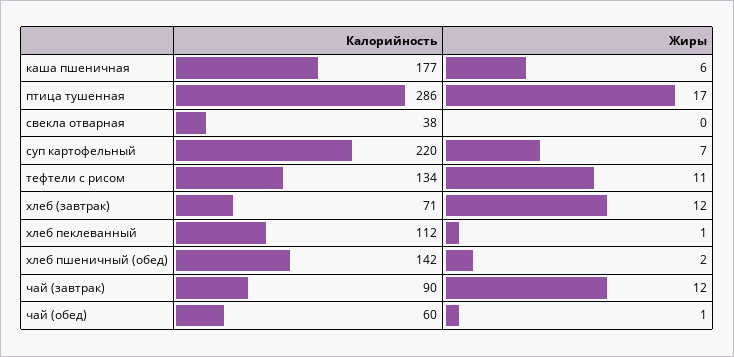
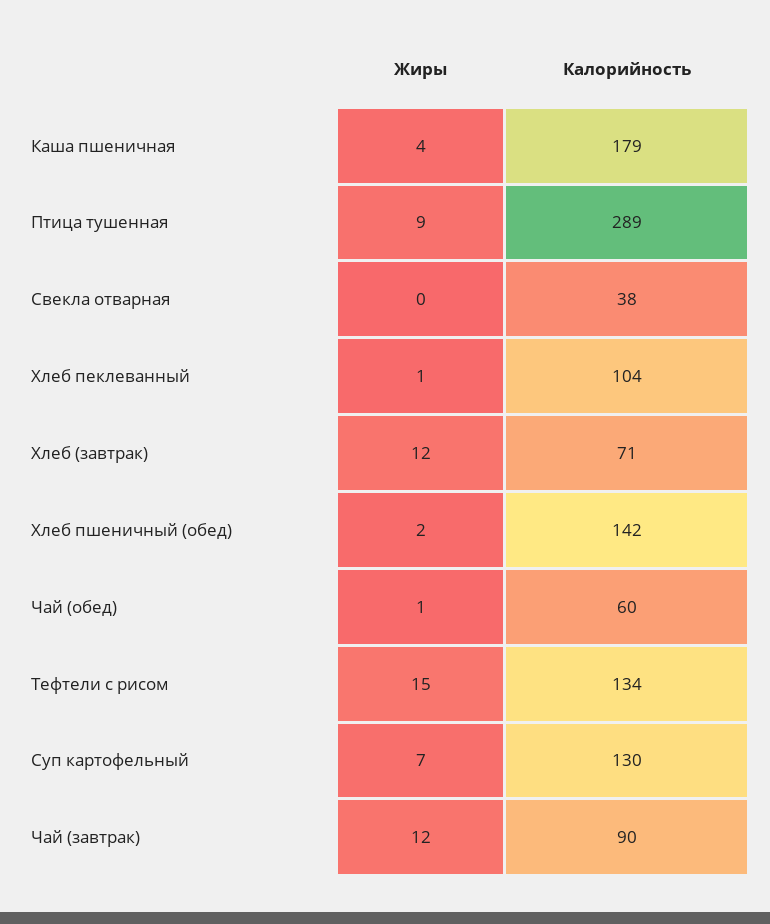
  {
    "Калорийность": {
-     "каша пшеничная": 177,
+     "каша пшеничная": 179,
-     "птица тушенная": 286,
+     "птица тушенная": 289,
      "свекла отварная": 38,
-     "суп картофельный": 220,
+     "суп картофельный": 130,
      "тефтели с рисом": 134,
      "хлеб (завтрак)": 71,
-     "хлеб пеклеванный": 112,
+     "хлеб пеклеванный": 104,
      "хлеб пшеничный (обед)": 142,
      "чай (завтрак)": 90,
      "чай (обед)": 60
    },
    "Жиры": {
-     "каша пшеничная": 6,
+     "каша пшеничная": 4,
-     "птица тушенная": 17,
+     "птица тушенная": 9,
      "свекла отварная": 0,
      "суп картофельный": 7,
-     "тефтели с рисом": 11,
+     "тефтели с рисом": 15,
      "хлеб (завтрак)": 12,
      "хлеб пеклеванный": 1,
      "хлеб пшеничный (обед)": 2,
      "чай (завтрак)": 12,
      "чай (обед)": 1
    }
  }

